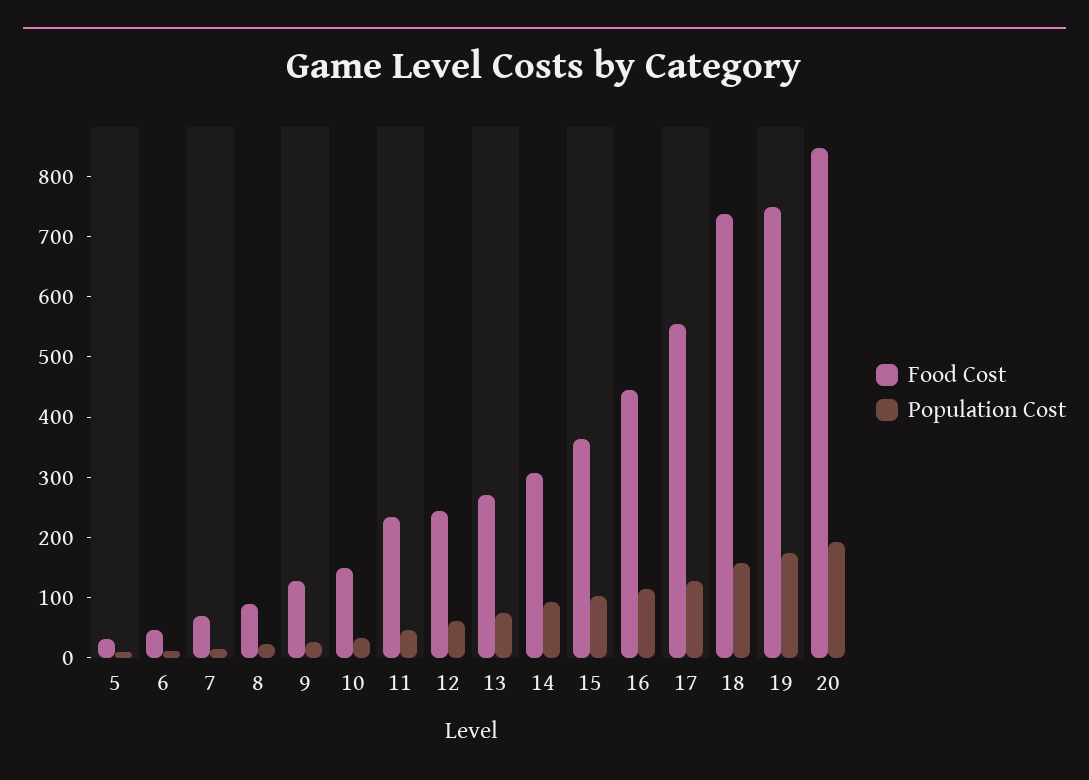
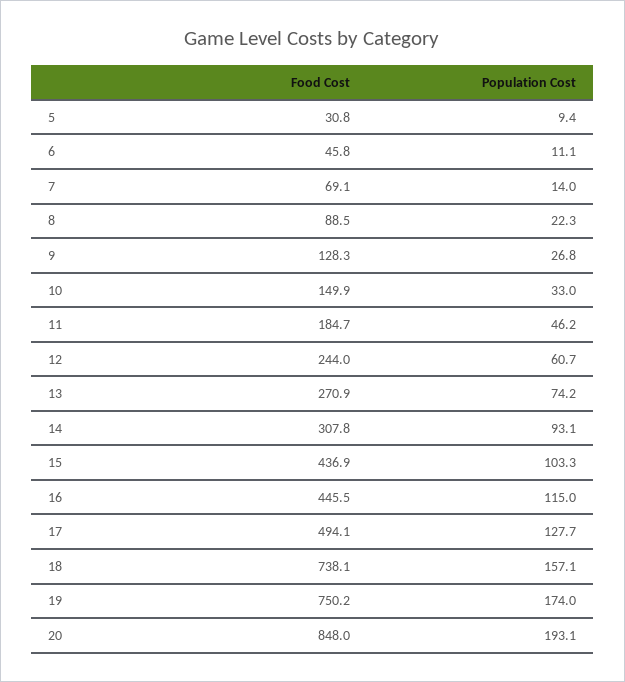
  {
    "Food Cost": {
      "5": 30.8,
      "6": 45.8,
      "7": 69.1,
      "8": 88.5,
      "9": 128.3,
      "10": 149.9,
-     "11": 240,
+     "11": 184.7,
      "12": 244,
      "13": 270.9,
      "14": 307.8,
-     "15": 360,
+     "15": 436.9,
      "16": 445.5,
-     "17": 560,
+     "17": 494.1,
      "18": 738.1,
      "19": 750.2,
      "20": 848
    },
    "Population Cost": {
      "5": 9.4,
      "6": 11.1,
      "7": 14,
      "8": 22.3,
      "9": 26.8,
      "10": 33,
      "11": 46.2,
      "12": 60.7,
      "13": 74.2,
      "14": 93.1,
      "15": 103.3,
      "16": 115,
      "17": 127.7,
      "18": 157.1,
      "19": 174,
      "20": 193.1
    }
  }

